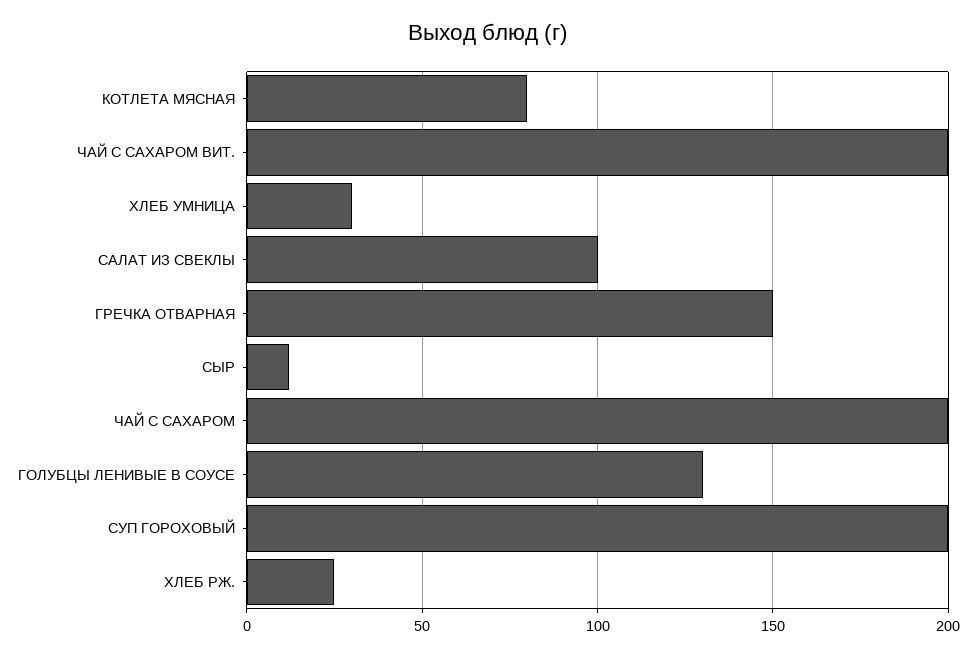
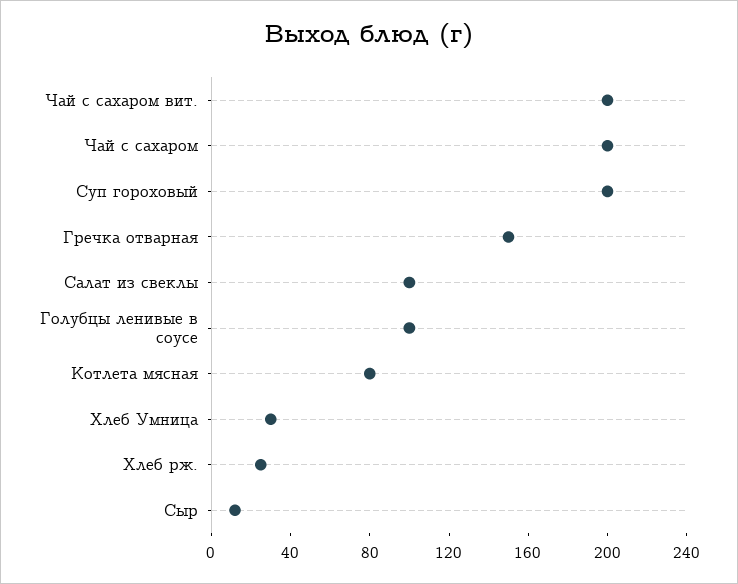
  {
    "КОТЛЕТА МЯСНАЯ": 80,
    "ЧАЙ С САХАРОМ ВИТ.": 200,
    "ХЛЕБ УМНИЦА": 30,
    "САЛАТ ИЗ СВЕКЛЫ": 100,
    "ГРЕЧКА ОТВАРНАЯ": 150,
    "СЫР": 10,
    "ЧАЙ С САХАРОМ": 200,
-   "ГОЛУБЦЫ ЛЕНИВЫЕ В СОУСЕ": 130,
+   "ГОЛУБЦЫ ЛЕНИВЫЕ В СОУСЕ": 100,
    "СУП ГОРОХОВЫЙ": 200,
    "ХЛЕБ РЖ.": 25
  }

